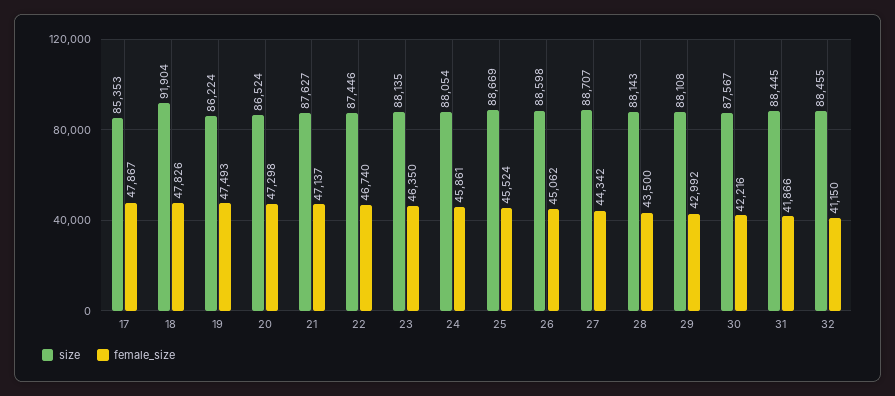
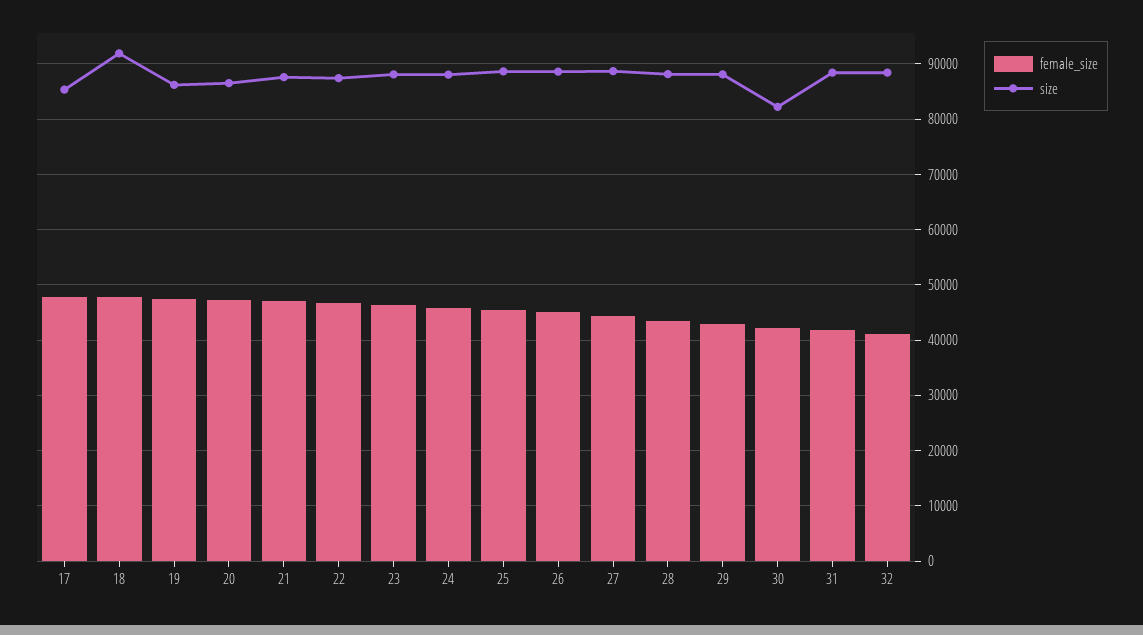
  {
    "size": {
      "17": 85353,
      "18": 91904,
      "19": 86224,
      "20": 86524,
      "21": 87627,
      "22": 87446,
      "23": 88135,
      "24": 88054,
      "25": 88669,
      "26": 88598,
      "27": 88707,
      "28": 88143,
      "29": 88108,
-     "30": 87567,
+     "30": 82000,
      "31": 88445,
      "32": 88455
    },
    "female_size": {
      "17": 47867,
      "18": 47826,
      "19": 47493,
      "20": 47298,
      "21": 47137,
      "22": 46740,
      "23": 46350,
      "24": 45861,
      "25": 45524,
      "26": 45062,
      "27": 44342,
      "28": 43500,
      "29": 42992,
      "30": 42216,
      "31": 41866,
      "32": 41150
    }
  }

